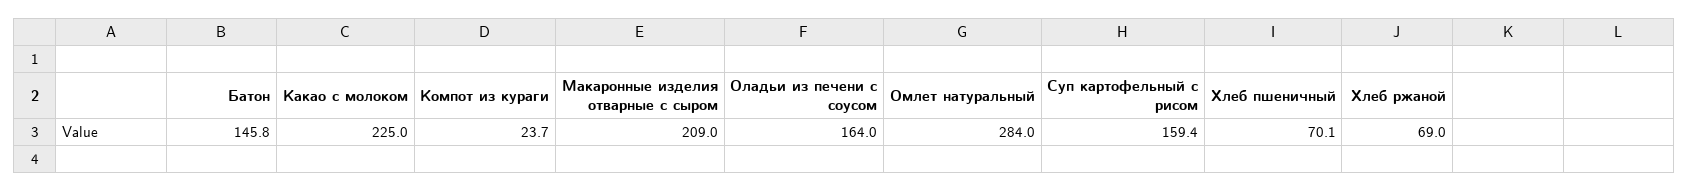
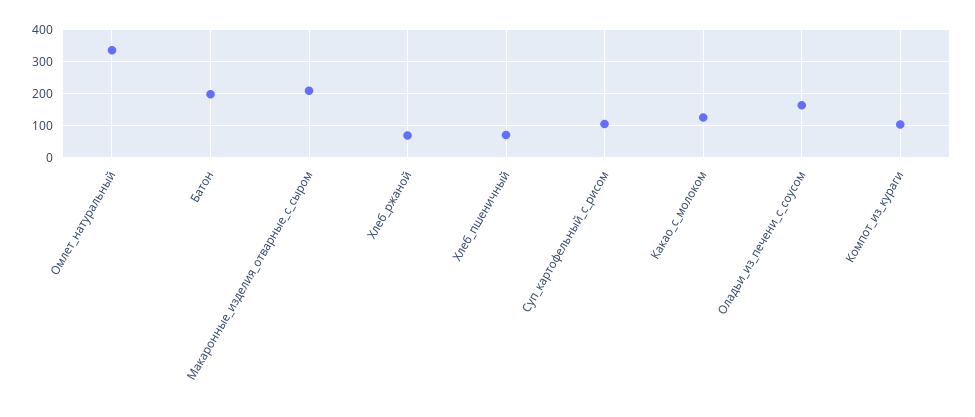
  {
-   "Батон": 145.8,
+   "Батон": 200,
-   "Какао с молоком": 225,
+   "Какао с молоком": 120,
-   "Компот из кураги": 23.7,
+   "Компот из кураги": 100,
    "Макаронные изделия отварные с сыром": 209,
    "Оладьи из печени с соусом": 164,
-   "Омлет натуральный": 284,
+   "Омлет натуральный": 340,
-   "Суп картофельный с рисом": 159.4,
+   "Суп картофельный с рисом": 100,
    "Хлеб пшеничный": 70.1,
    "Хлеб ржаной": 69
  }

